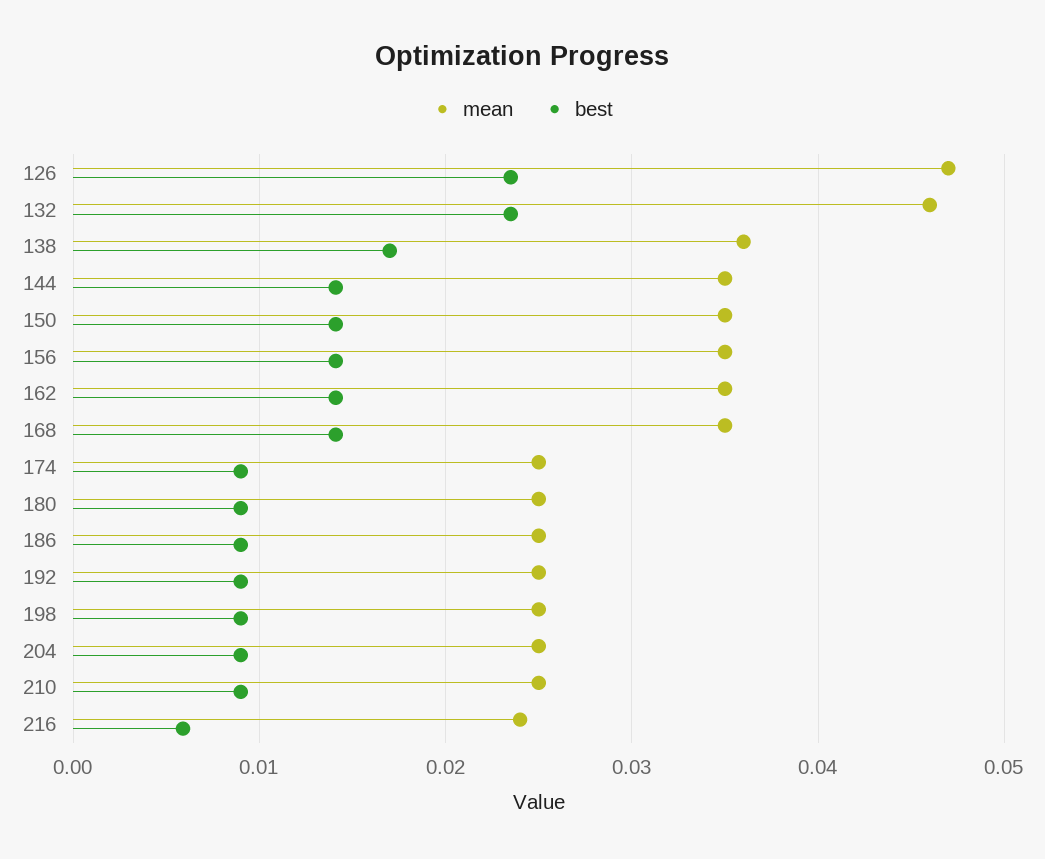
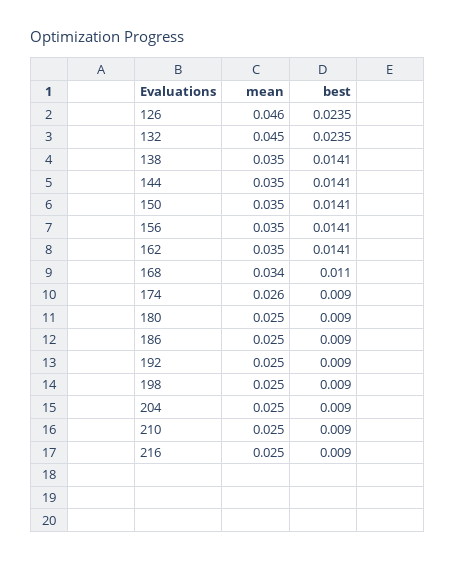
  {
    "mean": {
-     "126": 0.047,
+     "126": 0.046,
-     "132": 0.046,
+     "132": 0.045,
-     "138": 0.036,
+     "138": 0.035,
      "144": 0.035,
      "150": 0.035,
      "156": 0.035,
      "162": 0.035,
-     "168": 0.035,
+     "168": 0.034,
-     "174": 0.025,
+     "174": 0.026,
      "180": 0.025,
      "186": 0.025,
      "192": 0.025,
      "198": 0.025,
      "204": 0.025,
      "210": 0.025,
-     "216": 0.024
+     "216": 0.025
    },
    "best": {
      "126": 0.0235,
      "132": 0.0235,
-     "138": 0.017,
+     "138": 0.0141,
      "144": 0.0141,
      "150": 0.0141,
      "156": 0.0141,
      "162": 0.0141,
-     "168": 0.014,
+     "168": 0.011,
      "174": 0.009,
      "180": 0.009,
      "186": 0.009,
      "192": 0.009,
      "198": 0.009,
      "204": 0.009,
      "210": 0.009,
-     "216": 0.006
+     "216": 0.009
    }
  }

